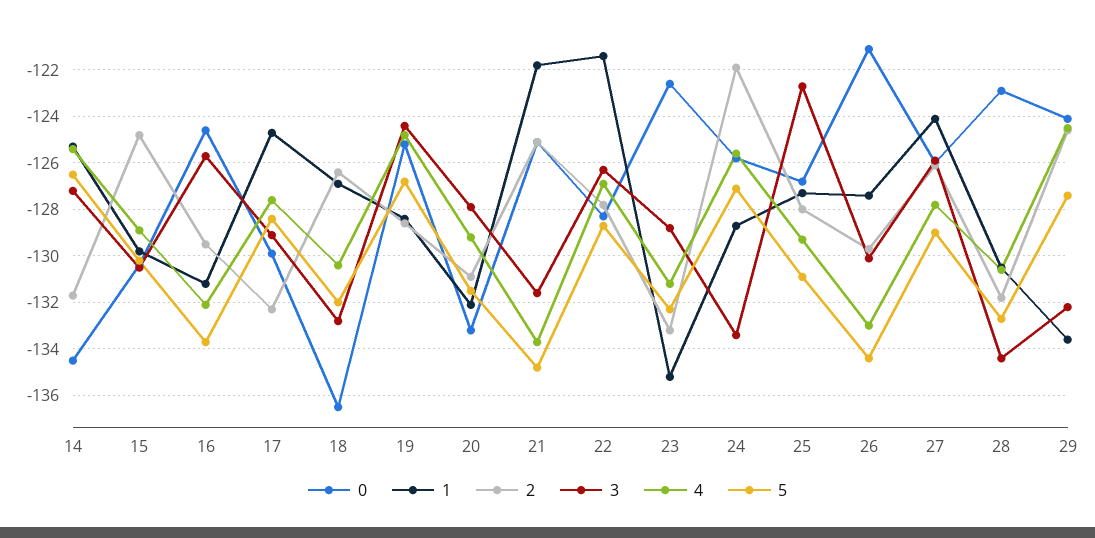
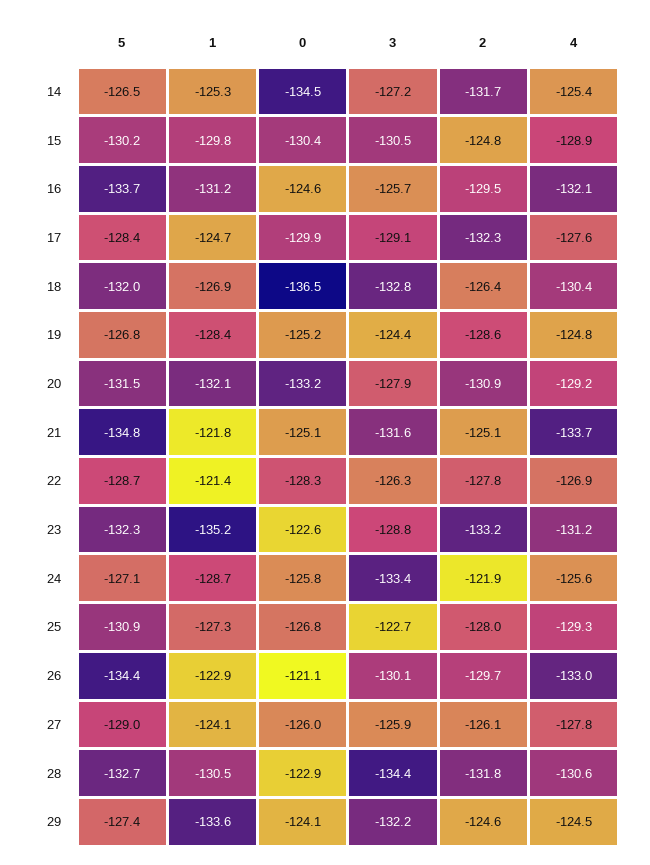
  {
    "0": {
      "14": -134.5,
      "15": -130.4,
      "16": -124.6,
      "17": -129.9,
      "18": -136.5,
      "19": -125.2,
      "20": -133.2,
      "21": -125.1,
      "22": -128.3,
      "23": -122.6,
      "24": -125.8,
      "25": -126.8,
      "26": -121.1,
      "27": -126,
      "28": -122.9,
      "29": -124.1
    },
    "1": {
      "14": -125.3,
      "15": -129.8,
      "16": -131.2,
      "17": -124.7,
      "18": -126.9,
      "19": -128.4,
      "20": -132.1,
      "21": -121.8,
      "22": -121.4,
      "23": -135.2,
      "24": -128.7,
      "25": -127.3,
-     "26": -127.5,
+     "26": -122.9,
      "27": -124.1,
      "28": -130.5,
      "29": -133.6
    },
    "2": {
      "14": -131.7,
      "15": -124.8,
      "16": -129.5,
      "17": -132.3,
      "18": -126.4,
      "19": -128.6,
      "20": -130.9,
      "21": -125.1,
      "22": -127.8,
      "23": -133.2,
      "24": -121.9,
      "25": -128,
      "26": -129.7,
      "27": -126.1,
      "28": -131.8,
      "29": -124.6
    },
    "3": {
      "14": -127.2,
      "15": -130.5,
      "16": -125.7,
      "17": -129.1,
      "18": -132.8,
      "19": -124.4,
      "20": -127.9,
      "21": -131.6,
      "22": -126.3,
      "23": -128.8,
      "24": -133.4,
      "25": -122.7,
      "26": -130.1,
      "27": -125.9,
      "28": -134.4,
      "29": -132.2
    },
    "4": {
      "14": -125.4,
      "15": -128.9,
      "16": -132.1,
      "17": -127.6,
      "18": -130.4,
      "19": -124.8,
      "20": -129.2,
      "21": -133.7,
      "22": -126.9,
      "23": -131.2,
      "24": -125.6,
      "25": -129.3,
      "26": -133,
      "27": -127.8,
      "28": -130.6,
      "29": -124.5
    },
    "5": {
      "14": -126.5,
      "15": -130.2,
      "16": -133.7,
      "17": -128.4,
      "18": -132,
      "19": -126.8,
      "20": -131.5,
      "21": -134.8,
      "22": -128.7,
      "23": -132.3,
      "24": -127.1,
      "25": -130.9,
      "26": -134.4,
      "27": -129,
      "28": -132.7,
      "29": -127.4
    }
  }

